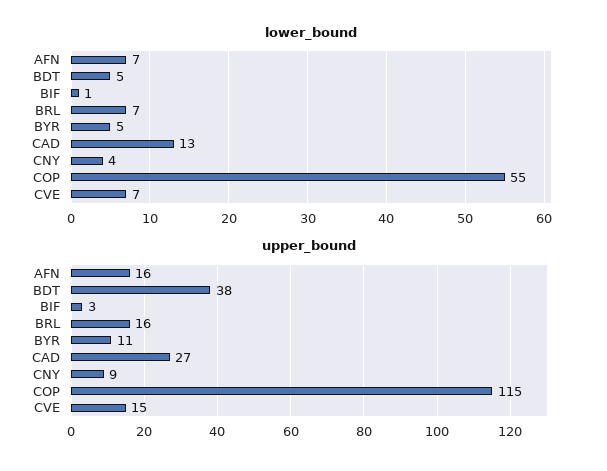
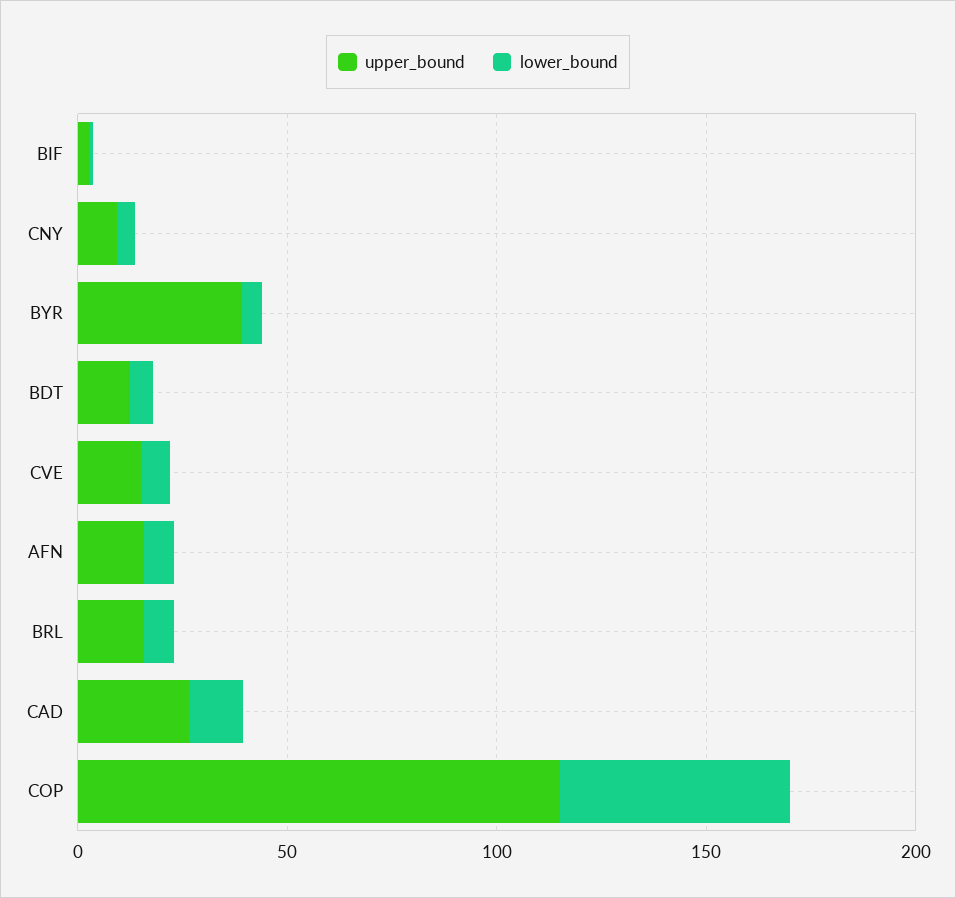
  {
    "lower_bound": {
      "AFN": 7,
      "BDT": 5,
      "BIF": 1,
      "BRL": 7,
      "BYR": 5,
      "CAD": 13,
      "CNY": 4,
      "COP": 55,
      "CVE": 7
    },
    "upper_bound": {
      "AFN": 16,
-     "BDT": 38,
+     "BDT": 10,
      "BIF": 3,
      "BRL": 16,
-     "BYR": 11,
+     "BYR": 40,
      "CAD": 27,
      "CNY": 9,
      "COP": 115,
      "CVE": 15
    }
  }

